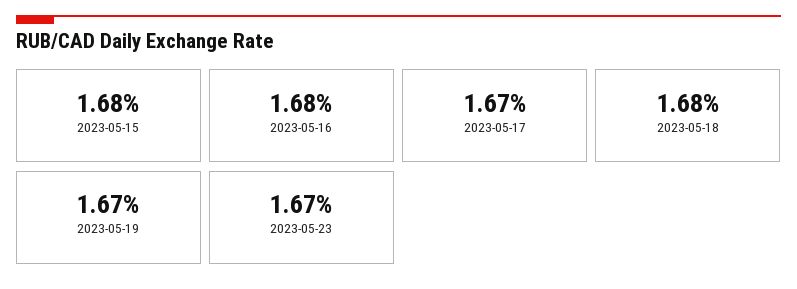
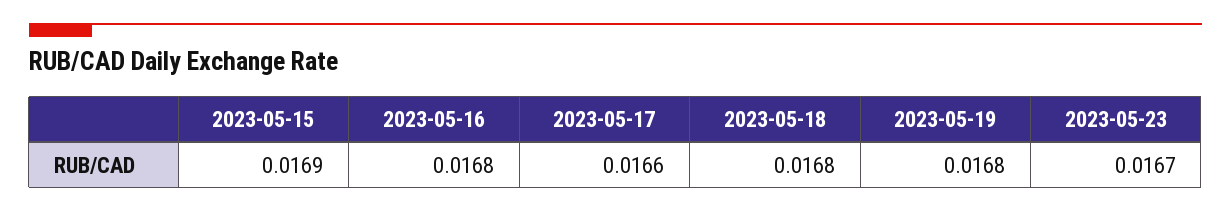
  {
-   "2023-05-15": 0.0168,
+   "2023-05-15": 0.0169,
    "2023-05-16": 0.0168,
-   "2023-05-17": 0.0167,
+   "2023-05-17": 0.0166,
    "2023-05-18": 0.0168,
-   "2023-05-19": 0.0167,
+   "2023-05-19": 0.0168,
    "2023-05-23": 0.0167
  }

